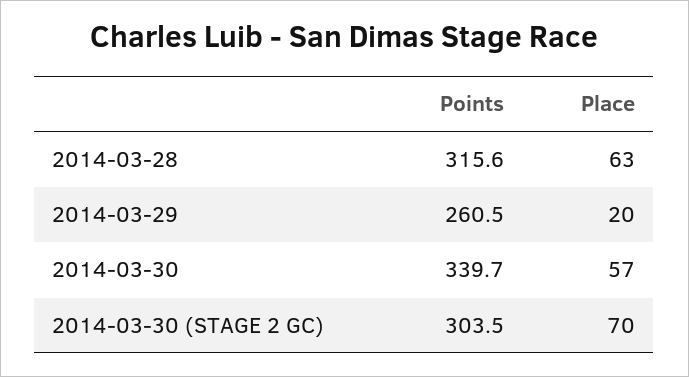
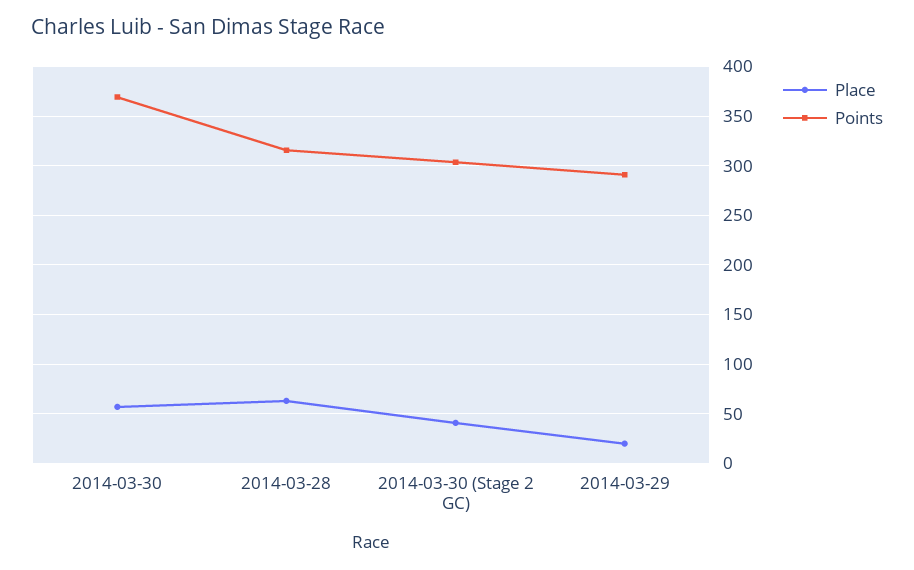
  {
    "Points": {
      "2014-03-28": 315.6,
-     "2014-03-29": 260.5,
+     "2014-03-29": 290,
-     "2014-03-30": 339.7,
+     "2014-03-30": 370,
      "2014-03-30 (STAGE 2 GC)": 303.5
    },
    "Place": {
      "2014-03-28": 63,
      "2014-03-29": 20,
      "2014-03-30": 57,
-     "2014-03-30 (STAGE 2 GC)": 70
+     "2014-03-30 (STAGE 2 GC)": 40
    }
  }

